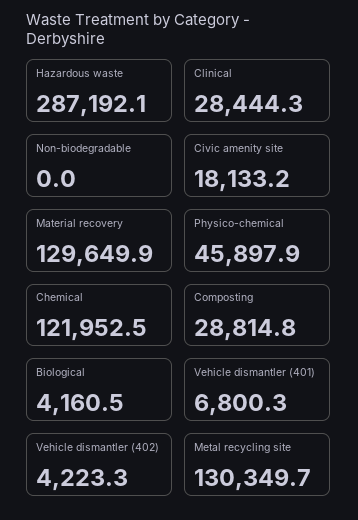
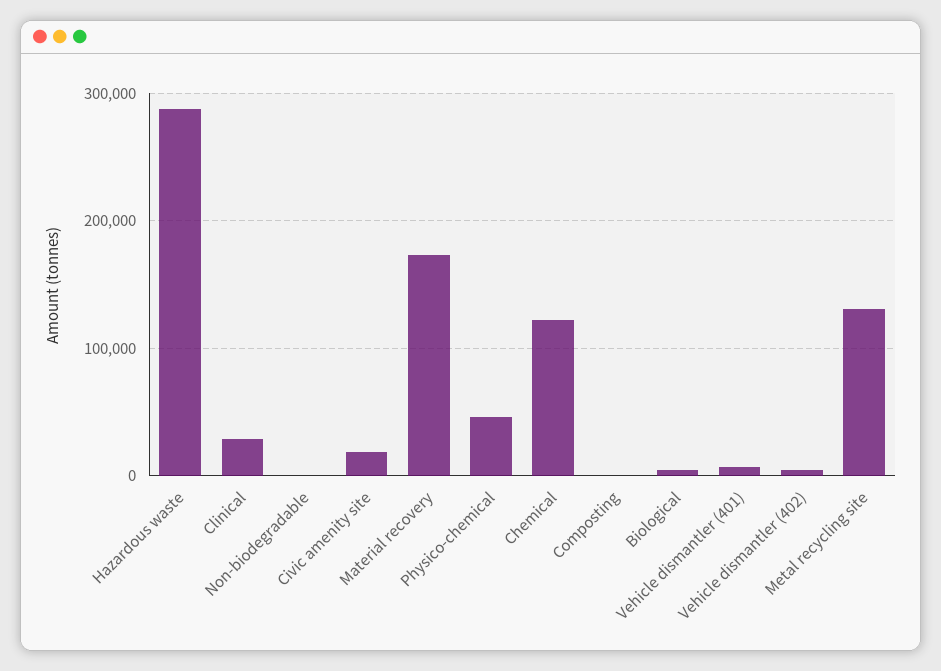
  {
    "Hazardous waste": 287192.1,
    "Clinical": 28444.3,
    "Non-biodegradable": 0,
    "Civic amenity site": 18133.2,
-   "Material recovery": 129649.9,
+   "Material recovery": 170000,
    "Physico-chemical": 45897.9,
    "Chemical": 121952.5,
-   "Composting": 28814.8,
+   "Composting": 0,
    "Biological": 4160.5,
    "Vehicle dismantler (401)": 6800.3,
    "Vehicle dismantler (402)": 4223.3,
    "Metal recycling site": 130349.7
  }

